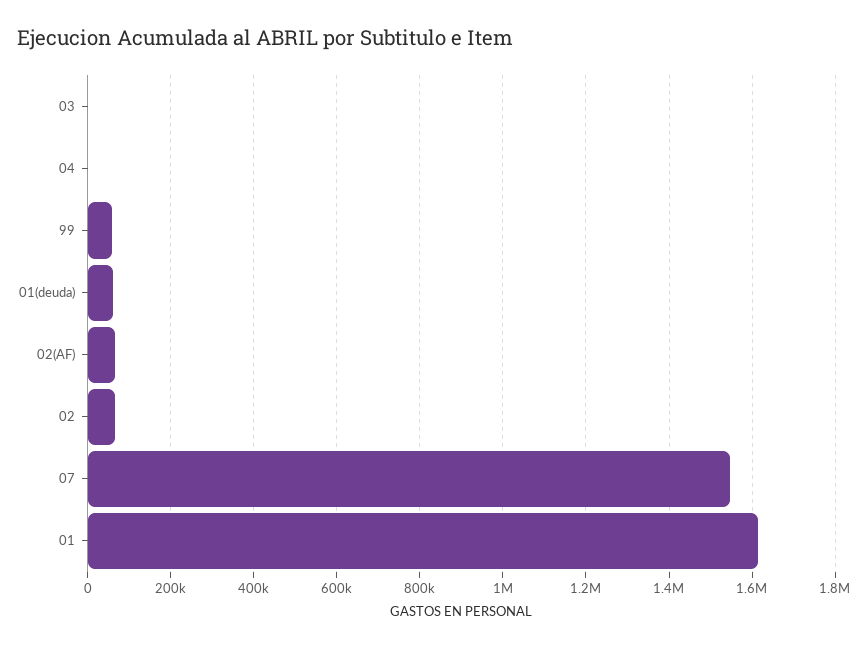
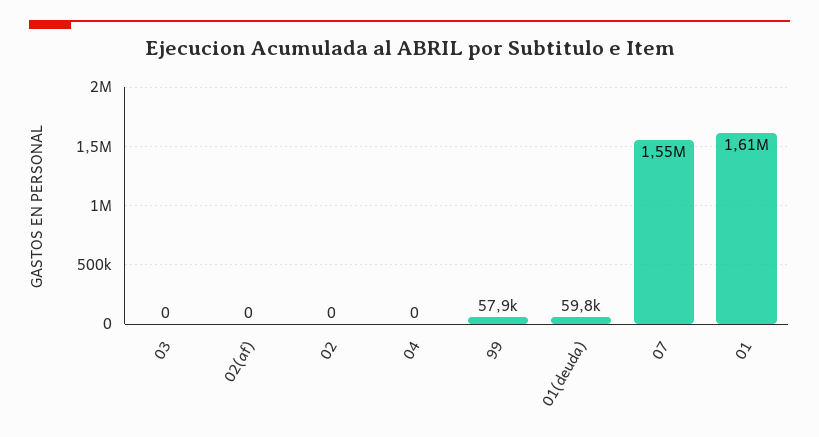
  {
    "03": 0,
    "04": 0,
    "99": 57900,
    "01(deuda)": 59800,
-   "02(AF)": 60000,
+   "02(AF)": 0,
-   "02": 60000,
+   "02": 0,
    "07": 1550000,
    "01": 1610000
  }

